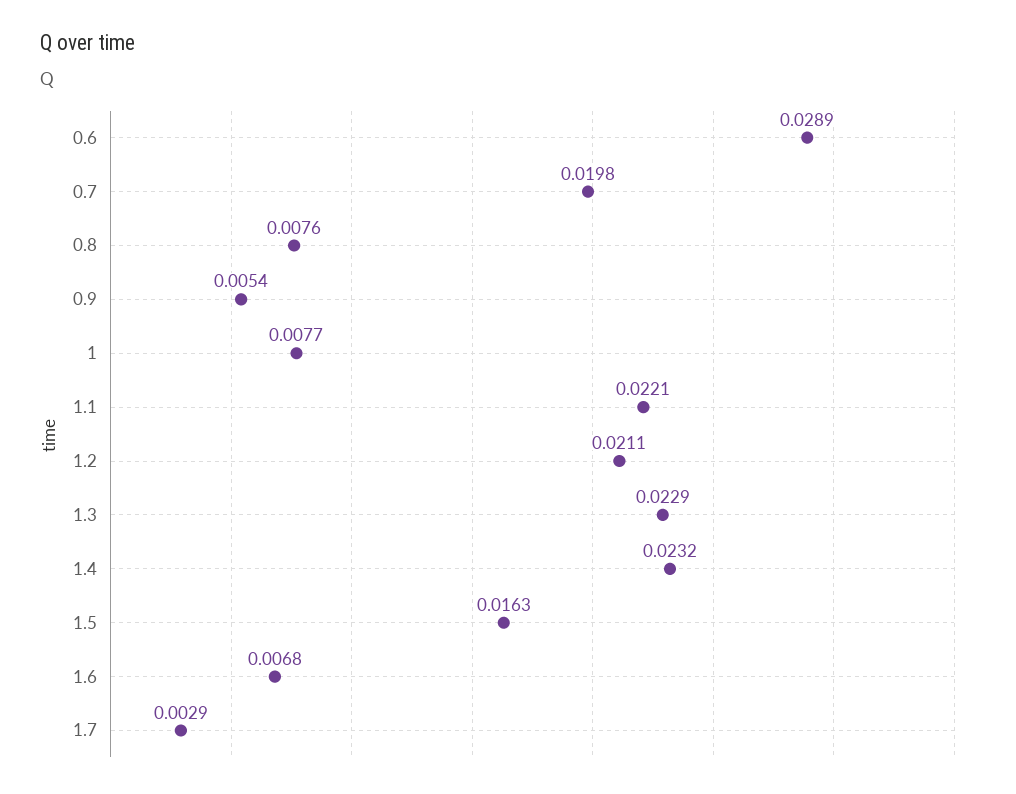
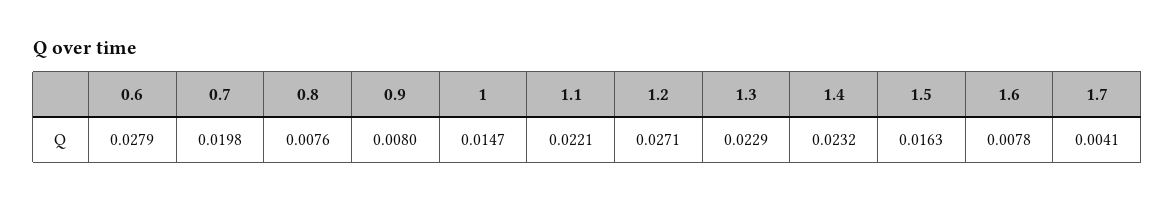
  {
-   "0.6": 0.0289,
+   "0.6": 0.0279,
    "0.7": 0.0198,
    "0.8": 0.0076,
-   "0.9": 0.0054,
+   "0.9": 0.008,
-   "1": 0.0077,
+   "1": 0.0147,
    "1.1": 0.0221,
-   "1.2": 0.0211,
+   "1.2": 0.0271,
    "1.3": 0.0229,
    "1.4": 0.0232,
    "1.5": 0.0163,
-   "1.6": 0.0068,
+   "1.6": 0.0078,
-   "1.7": 0.0029
+   "1.7": 0.0041
  }

